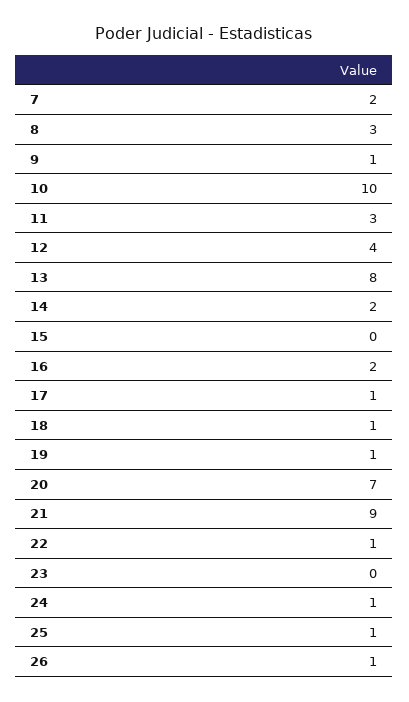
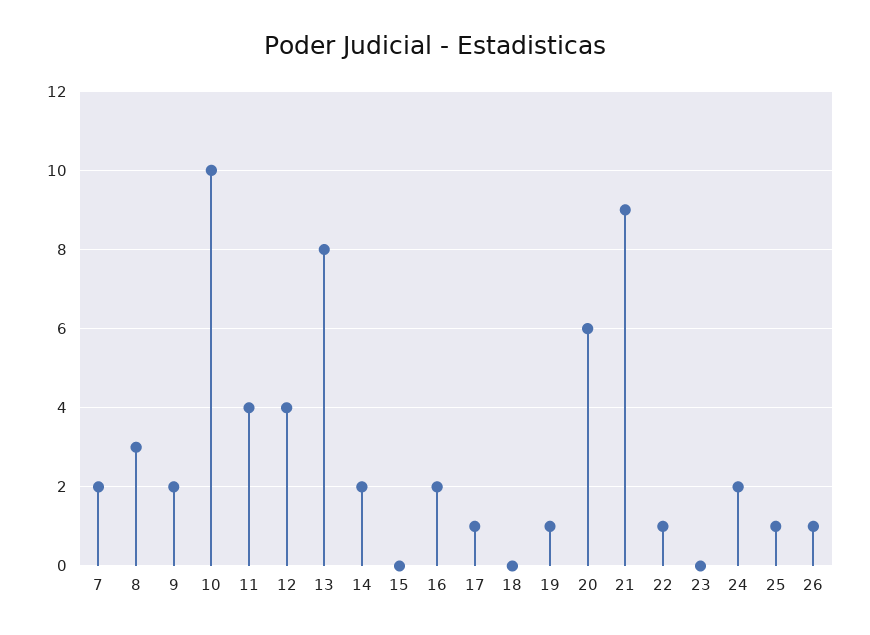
  {
    "7": 2,
    "8": 3,
-   "9": 1,
+   "9": 2,
    "10": 10,
-   "11": 3,
+   "11": 4,
    "12": 4,
    "13": 8,
    "14": 2,
    "15": 0,
    "16": 2,
    "17": 1,
-   "18": 1,
+   "18": 0,
    "19": 1,
-   "20": 7,
+   "20": 6,
    "21": 9,
    "22": 1,
    "23": 0,
-   "24": 1,
+   "24": 2,
    "25": 1,
    "26": 1
  }

